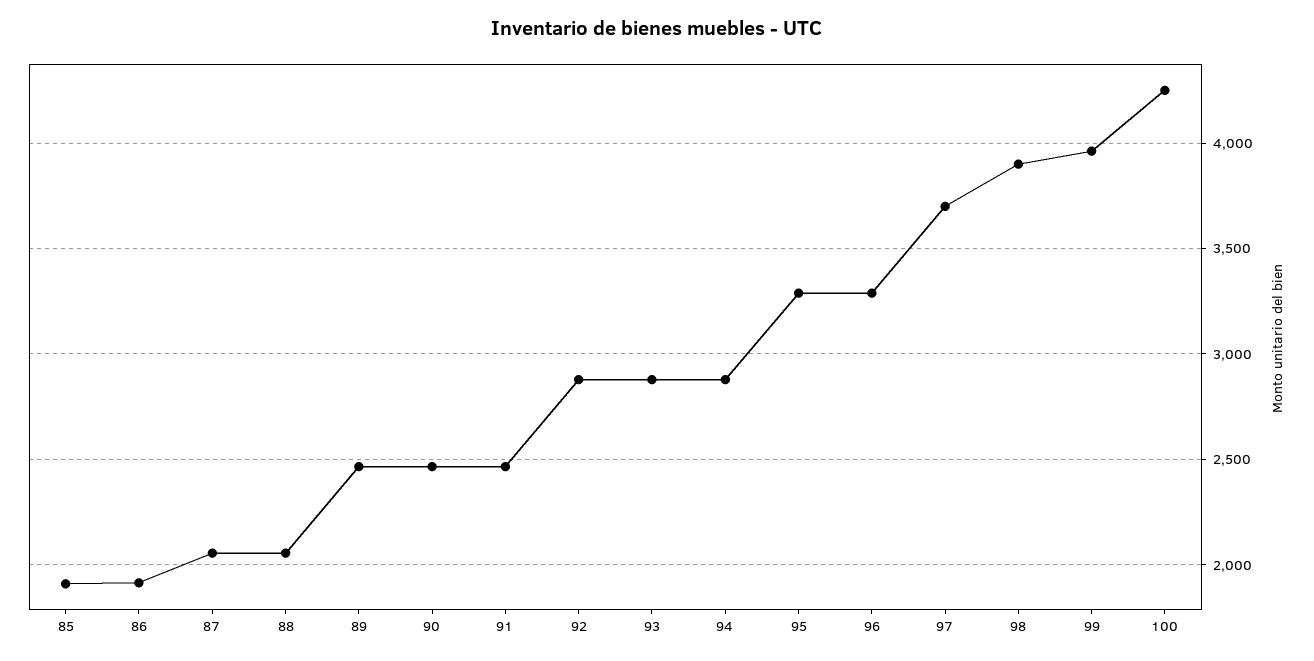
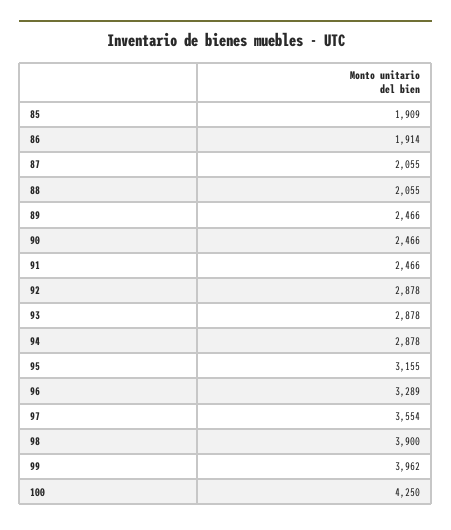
  {
    "85": 1909,
    "86": 1914,
    "87": 2055,
    "88": 2055,
    "89": 2466,
    "90": 2466,
    "91": 2466,
    "92": 2878,
    "93": 2878,
    "94": 2878,
-   "95": 3300,
+   "95": 3155,
    "96": 3289,
-   "97": 3700,
+   "97": 3554,
    "98": 3900,
    "99": 3962,
    "100": 4250
  }

